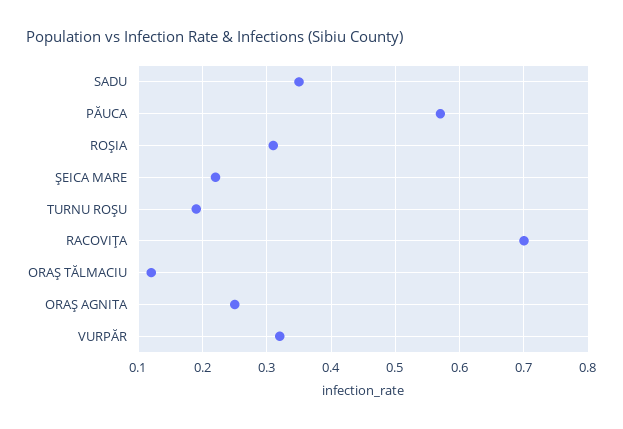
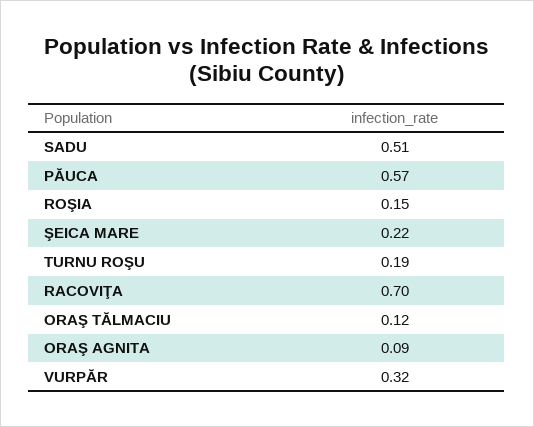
  {
-   "SADU": 0.35,
+   "SADU": 0.51,
    "PĂUCA": 0.57,
-   "ROŞIA": 0.31,
+   "ROŞIA": 0.15,
    "ŞEICA MARE": 0.22,
    "TURNU ROŞU": 0.19,
    "RACOVIŢA": 0.7,
    "ORAŞ TĂLMACIU": 0.12,
-   "ORAŞ AGNITA": 0.25,
+   "ORAŞ AGNITA": 0.09,
    "VURPĂR": 0.32
  }

